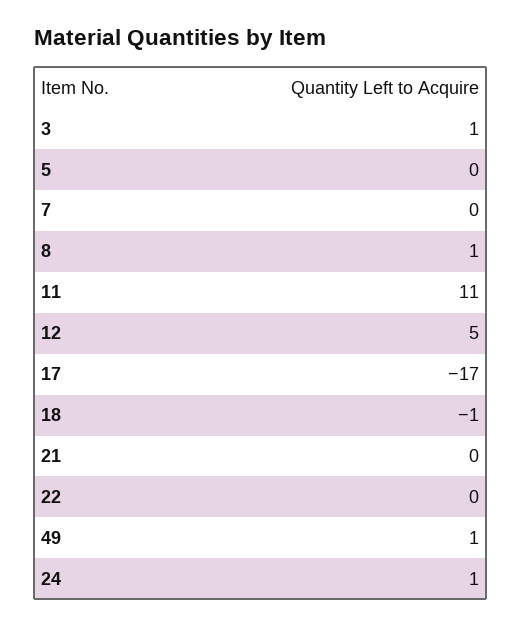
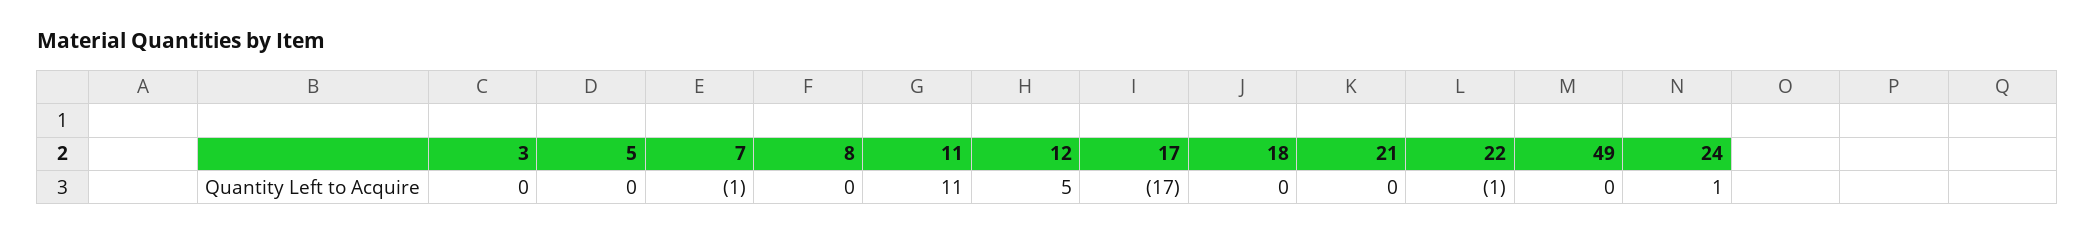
  {
-   "3": 1,
+   "3": 0,
    "5": 0,
-   "7": 0,
+   "7": -1,
-   "8": 1,
+   "8": 0,
    "11": 11,
    "12": 5,
    "17": -17,
-   "18": -1,
+   "18": 0,
    "21": 0,
-   "22": 0,
+   "22": -1,
-   "49": 1,
+   "49": 0,
    "24": 1
  }

